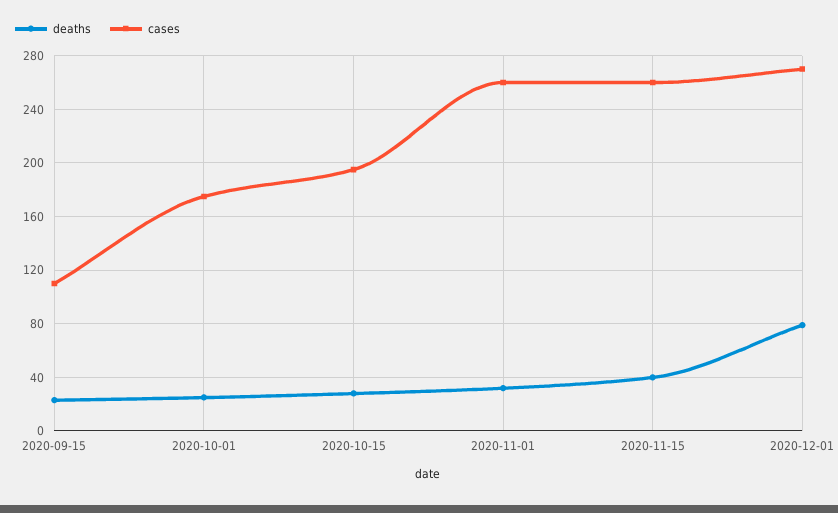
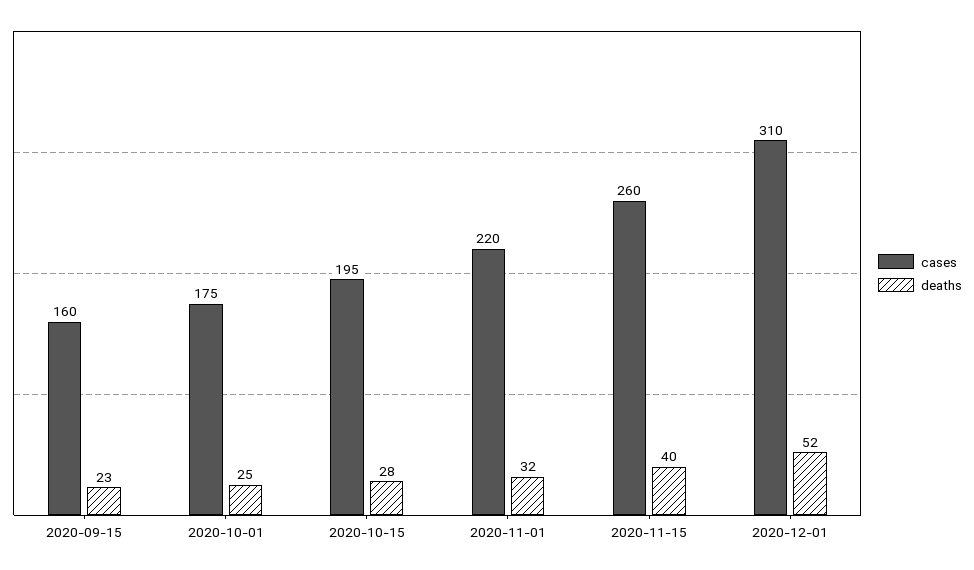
  {
    "deaths": {
      "2020-09-15": 23,
      "2020-10-01": 25,
      "2020-10-15": 28,
      "2020-11-01": 32,
      "2020-11-15": 40,
-     "2020-12-01": 80
+     "2020-12-01": 52
    },
    "cases": {
-     "2020-09-15": 110,
+     "2020-09-15": 160,
      "2020-10-01": 175,
      "2020-10-15": 195,
-     "2020-11-01": 260,
+     "2020-11-01": 220,
      "2020-11-15": 260,
-     "2020-12-01": 270
+     "2020-12-01": 310
    }
  }

